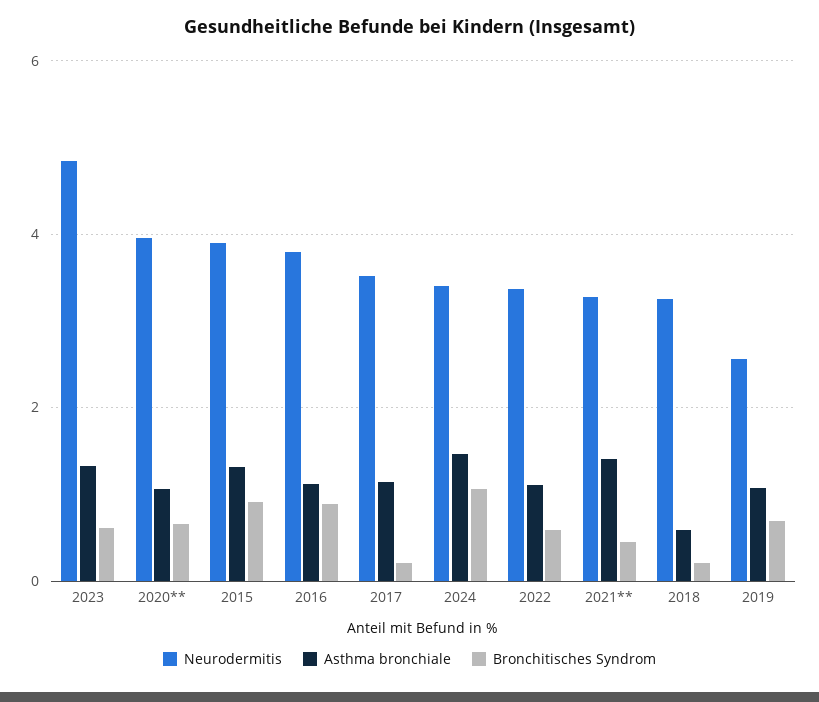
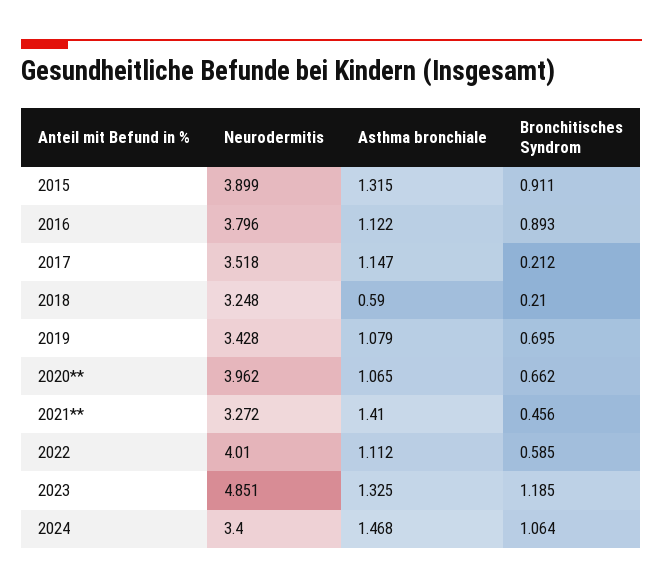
  {
    "Neurodermitis": {
      "2023": 4.851,
      "2020**": 3.962,
      "2015": 3.899,
      "2016": 3.796,
      "2017": 3.518,
      "2024": 3.4,
-     "2022": 3.4,
+     "2022": 4.01,
      "2021**": 3.272,
      "2018": 3.248,
-     "2019": 2.6
+     "2019": 3.428
    },
    "Asthma bronchiale": {
      "2023": 1.325,
      "2020**": 1.065,
      "2015": 1.315,
      "2016": 1.122,
      "2017": 1.147,
      "2024": 1.468,
      "2022": 1.112,
      "2021**": 1.41,
      "2018": 0.59,
      "2019": 1.079
    },
    "Bronchitisches Syndrom": {
-     "2023": 0.6,
+     "2023": 1.185,
      "2020**": 0.662,
      "2015": 0.911,
      "2016": 0.893,
      "2017": 0.212,
      "2024": 1.064,
      "2022": 0.585,
      "2021**": 0.456,
      "2018": 0.21,
      "2019": 0.695
    }
  }

